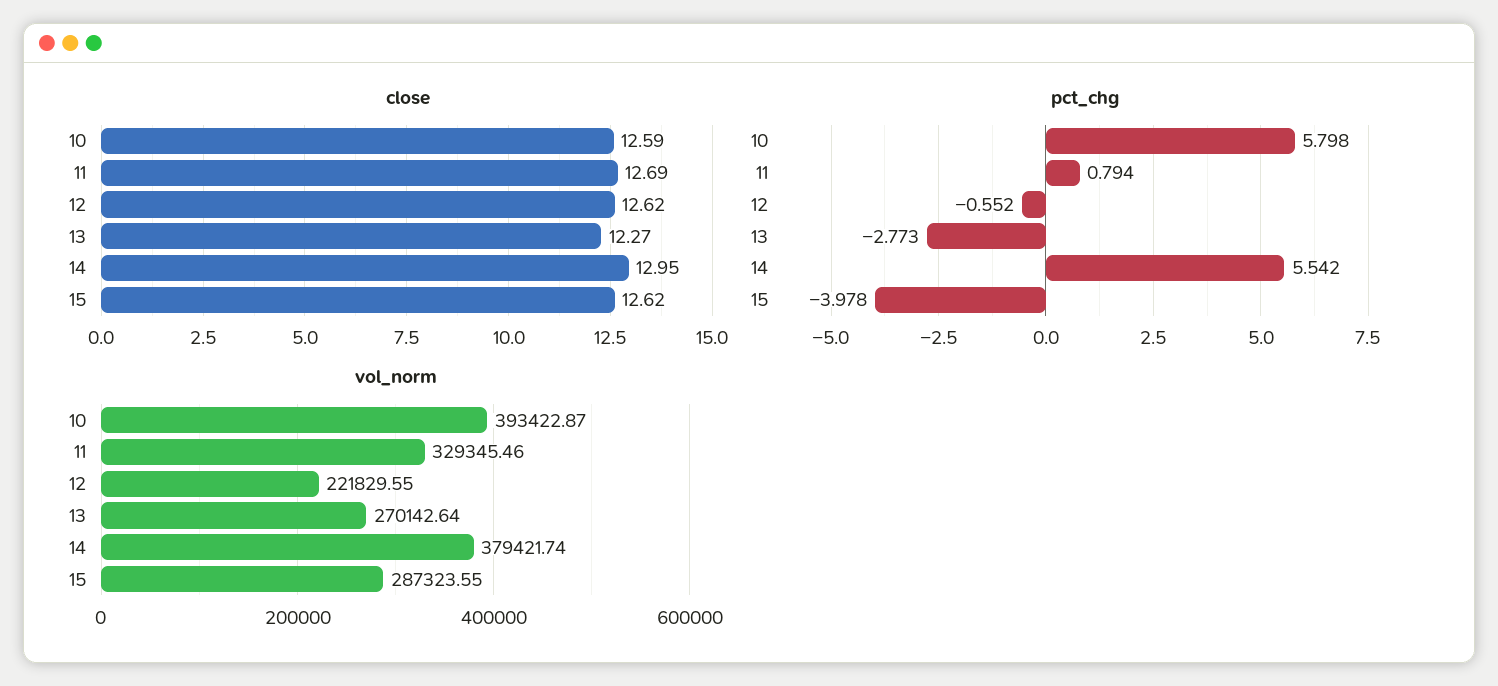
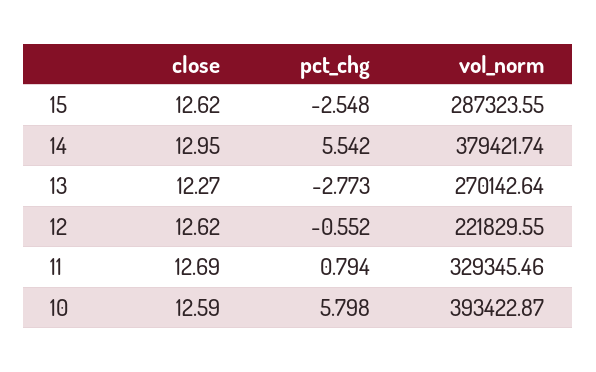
  {
    "close": {
      "10": 12.59,
      "11": 12.69,
      "12": 12.62,
      "13": 12.27,
      "14": 12.95,
      "15": 12.62
    },
    "pct_chg": {
      "10": 5.798,
      "11": 0.794,
      "12": -0.552,
      "13": -2.773,
      "14": 5.542,
-     "15": -3.978
+     "15": -2.548
    },
    "vol_norm": {
      "10": 393422.87,
      "11": 329345.46,
      "12": 221829.55,
      "13": 270142.64,
      "14": 379421.74,
      "15": 287323.55
    }
  }

